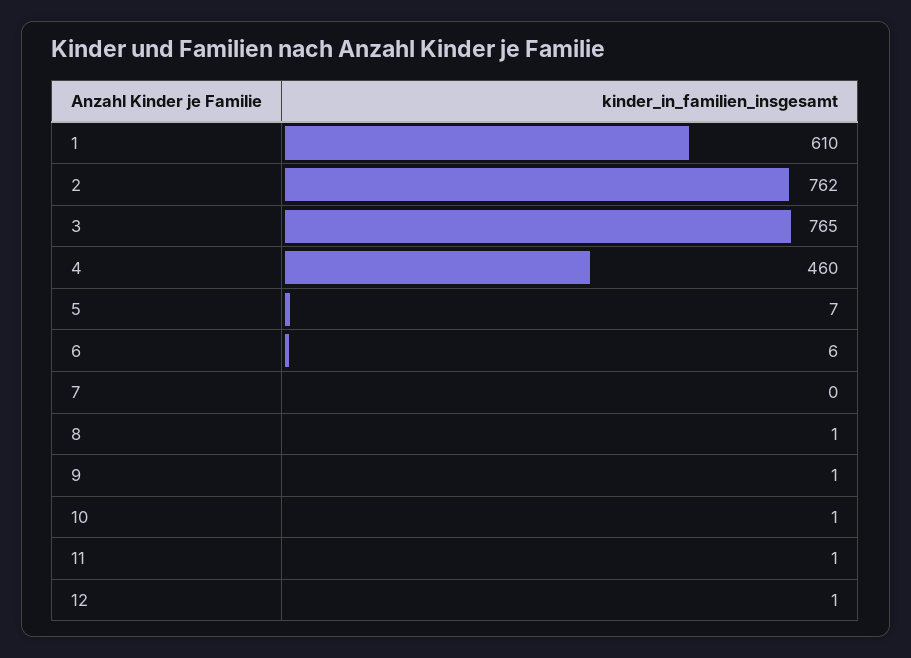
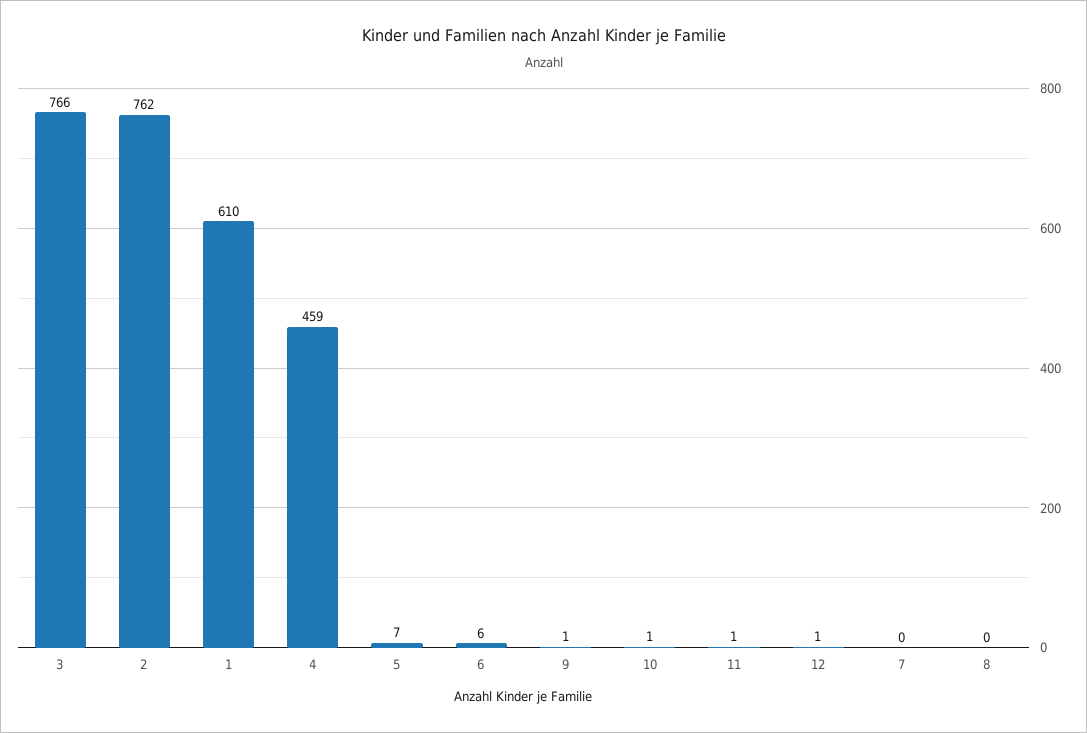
  {
    "1": 610,
    "2": 762,
-   "3": 765,
+   "3": 766,
-   "4": 460,
+   "4": 459,
    "5": 7,
    "6": 6,
    "7": 0,
-   "8": 1,
+   "8": 0,
    "9": 1,
    "10": 1,
    "11": 1,
    "12": 1
  }

